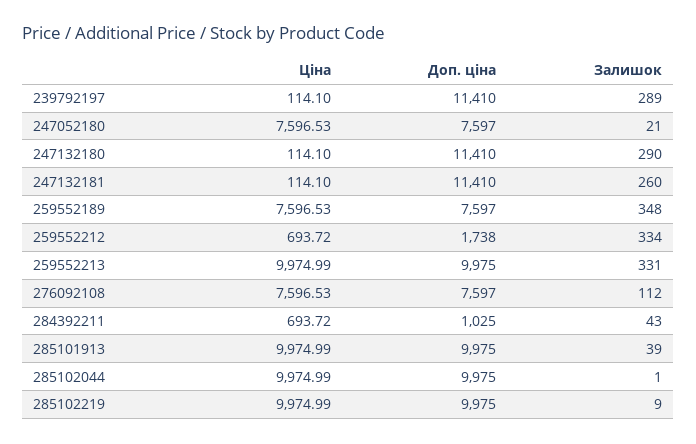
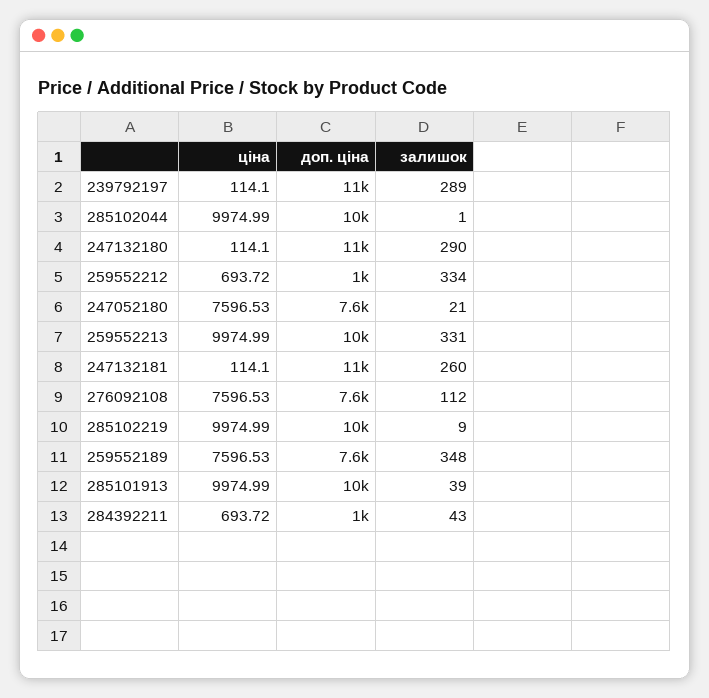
  {
    "Ціна": {
      "239792197": 114.1,
      "247052180": 7596.53,
      "247132180": 114.1,
      "247132181": 114.1,
      "259552189": 7596.53,
      "259552212": 693.72,
      "259552213": 9974.99,
      "276092108": 7596.53,
      "284392211": 693.72,
      "285101913": 9974.99,
      "285102044": 9974.99,
      "285102219": 9974.99
    },
    "Доп. ціна": {
      "239792197": 11410,
      "247052180": 7597,
      "247132180": 11410,
      "247132181": 11410,
      "259552189": 7597,
-     "259552212": 1738,
+     "259552212": 1000,
      "259552213": 9975,
      "276092108": 7597,
      "284392211": 1025,
      "285101913": 9975,
      "285102044": 9975,
      "285102219": 9975
    },
    "Залишок": {
      "239792197": 289,
      "247052180": 21,
      "247132180": 290,
      "247132181": 260,
      "259552189": 348,
      "259552212": 334,
      "259552213": 331,
      "276092108": 112,
      "284392211": 43,
      "285101913": 39,
      "285102044": 1,
      "285102219": 9
    }
  }

